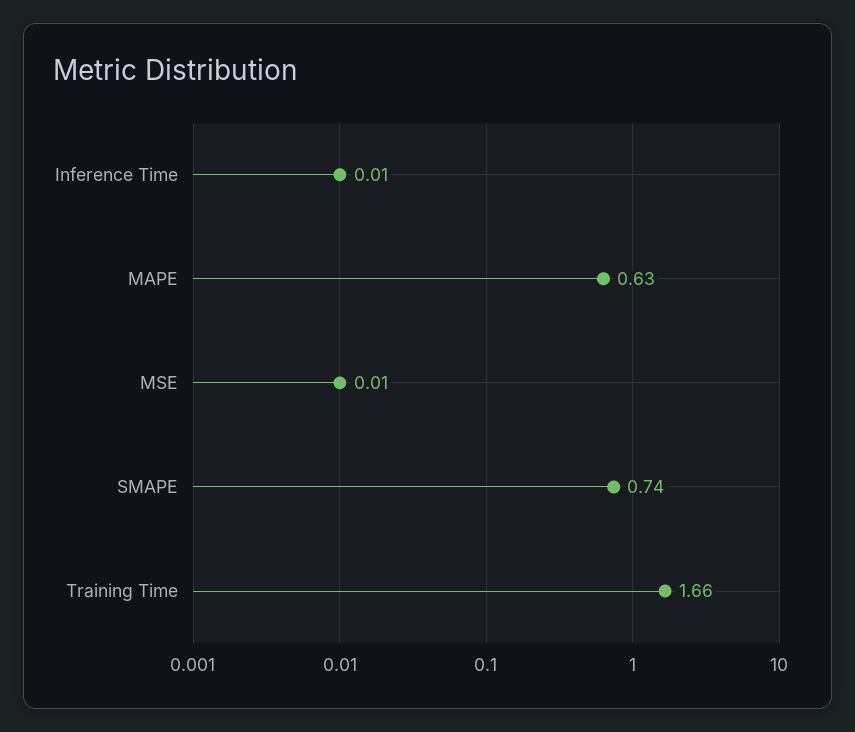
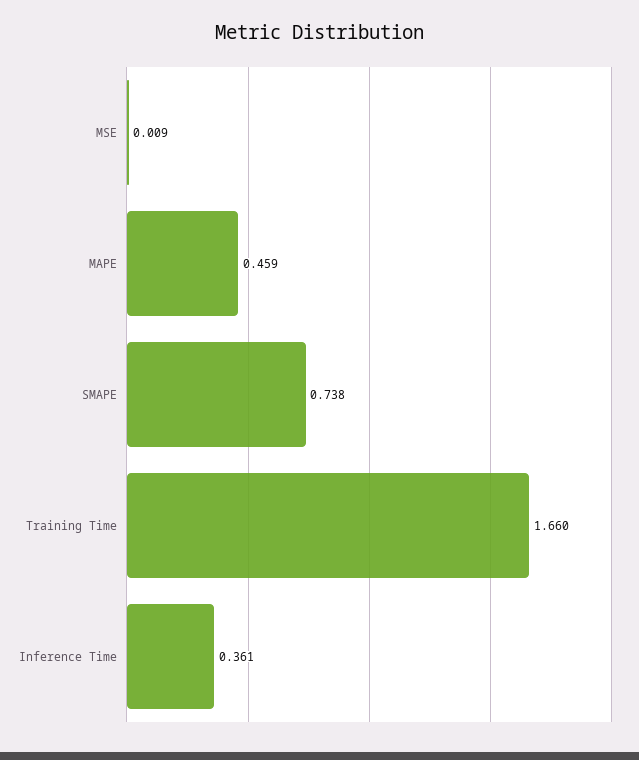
  {
-   "Inference Time": 0.01,
+   "Inference Time": 0.361,
-   "MAPE": 0.63,
+   "MAPE": 0.459,
    "MSE": 0.009,
    "SMAPE": 0.738,
    "Training Time": 1.66
  }

